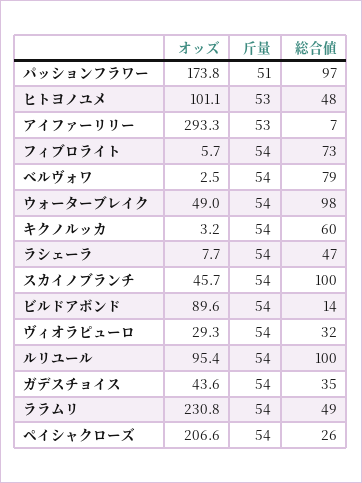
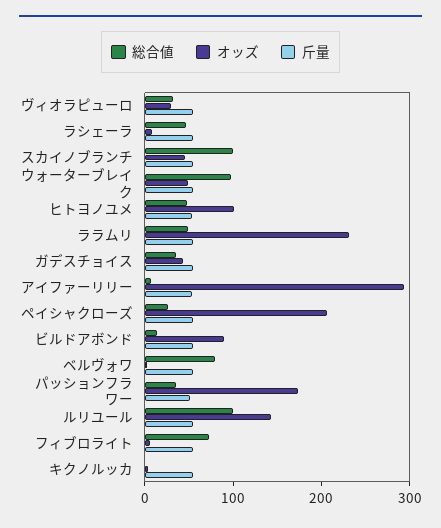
  {
    "オッズ": {
      "パッションフラワー": 173.8,
      "ヒトヨノユメ": 101.1,
      "アイファーリリー": 293.3,
      "フィブロライト": 5.7,
      "ベルヴォワ": 2.5,
      "ウォーターブレイク": 49,
      "キクノルッカ": 3.2,
      "ラシェーラ": 7.7,
      "スカイノブランチ": 45.7,
      "ビルドアボンド": 89.6,
      "ヴィオラピューロ": 29.3,
-     "ルリユール": 95.4,
+     "ルリユール": 140,
      "ガデスチョイス": 43.6,
      "ララムリ": 230.8,
      "ペイシャクローズ": 206.6
    },
    "斤量": {
      "パッションフラワー": 51,
      "ヒトヨノユメ": 53,
      "アイファーリリー": 53,
      "フィブロライト": 54,
      "ベルヴォワ": 54,
      "ウォーターブレイク": 54,
      "キクノルッカ": 54,
      "ラシェーラ": 54,
      "スカイノブランチ": 54,
      "ビルドアボンド": 54,
      "ヴィオラピューロ": 54,
      "ルリユール": 54,
      "ガデスチョイス": 54,
      "ララムリ": 54,
      "ペイシャクローズ": 54
    },
    "総合値": {
-     "パッションフラワー": 97,
+     "パッションフラワー": 40,
      "ヒトヨノユメ": 48,
      "アイファーリリー": 7,
      "フィブロライト": 73,
      "ベルヴォワ": 79,
      "ウォーターブレイク": 98,
-     "キクノルッカ": 60,
+     "キクノルッカ": 0,
      "ラシェーラ": 47,
      "スカイノブランチ": 100,
      "ビルドアボンド": 14,
      "ヴィオラピューロ": 32,
      "ルリユール": 100,
      "ガデスチョイス": 35,
      "ララムリ": 49,
      "ペイシャクローズ": 26
    }
  }

